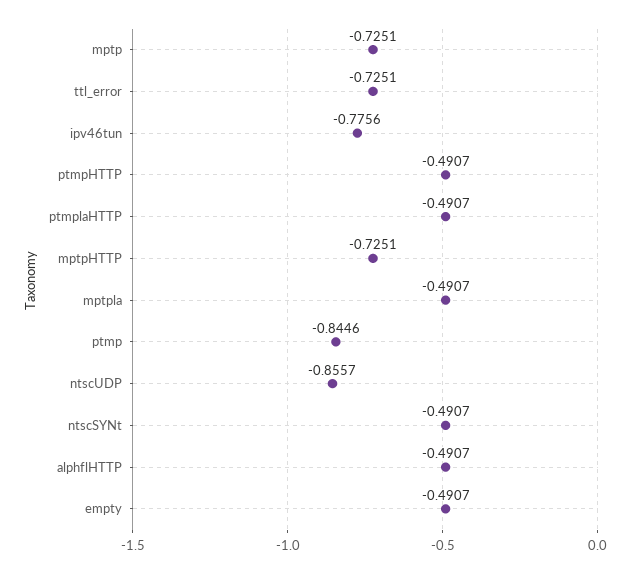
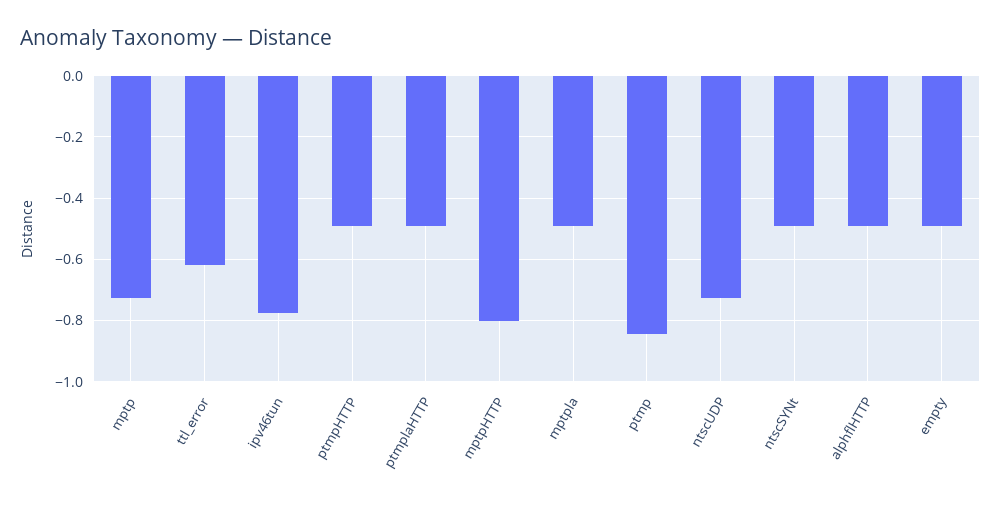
  {
    "mptp": -0.7251,
-   "ttl_error": -0.7251,
+   "ttl_error": -0.62,
    "ipv46tun": -0.7756,
    "ptmpHTTP": -0.4907,
    "ptmplaHTTP": -0.4907,
-   "mptpHTTP": -0.7251,
+   "mptpHTTP": -0.8,
    "mptpla": -0.4907,
    "ptmp": -0.8446,
-   "ntscUDP": -0.8557,
+   "ntscUDP": -0.72,
    "ntscSYNt": -0.4907,
    "alphflHTTP": -0.4907,
    "empty": -0.4907
  }

